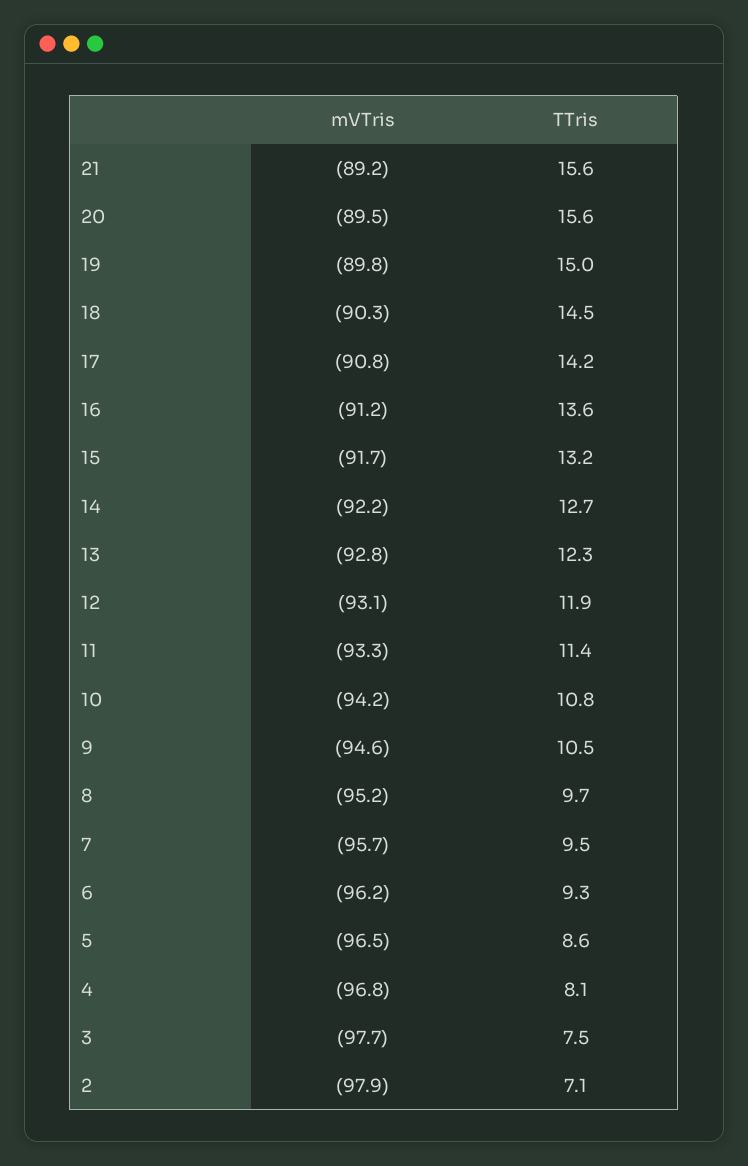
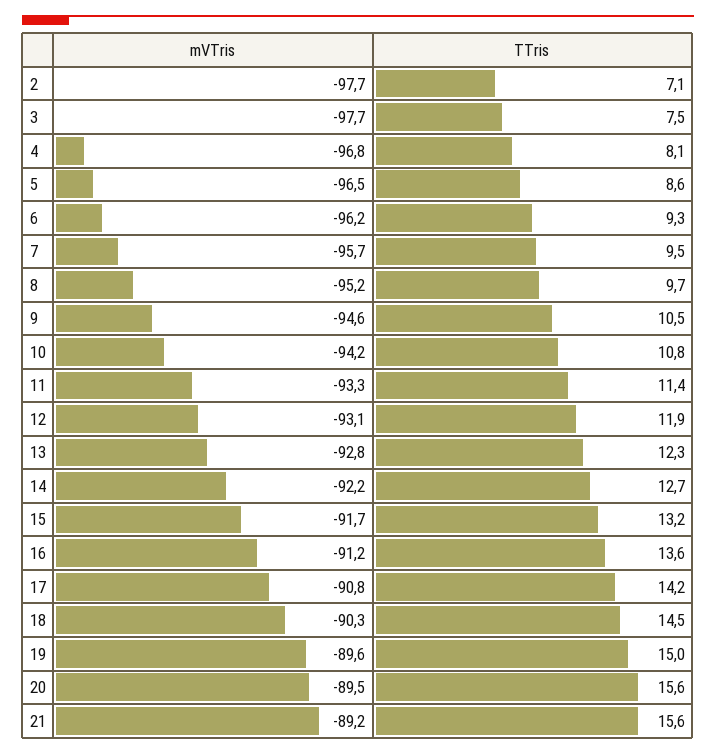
  {
    "mVTris": {
      "21": -89.2,
      "20": -89.5,
-     "19": -89.8,
+     "19": -89.6,
      "18": -90.3,
      "17": -90.8,
      "16": -91.2,
      "15": -91.7,
      "14": -92.2,
      "13": -92.8,
      "12": -93.1,
      "11": -93.3,
      "10": -94.2,
      "9": -94.6,
      "8": -95.2,
      "7": -95.7,
      "6": -96.2,
      "5": -96.5,
      "4": -96.8,
      "3": -97.7,
-     "2": -97.9
+     "2": -97.7
    },
    "TTris": {
      "21": 15.6,
      "20": 15.6,
      "19": 15,
      "18": 14.5,
      "17": 14.2,
      "16": 13.6,
      "15": 13.2,
      "14": 12.7,
      "13": 12.3,
      "12": 11.9,
      "11": 11.4,
      "10": 10.8,
      "9": 10.5,
      "8": 9.7,
      "7": 9.5,
      "6": 9.3,
      "5": 8.6,
      "4": 8.1,
      "3": 7.5,
      "2": 7.1
    }
  }

